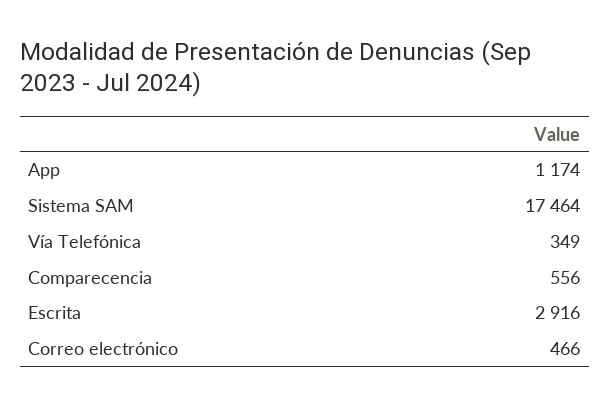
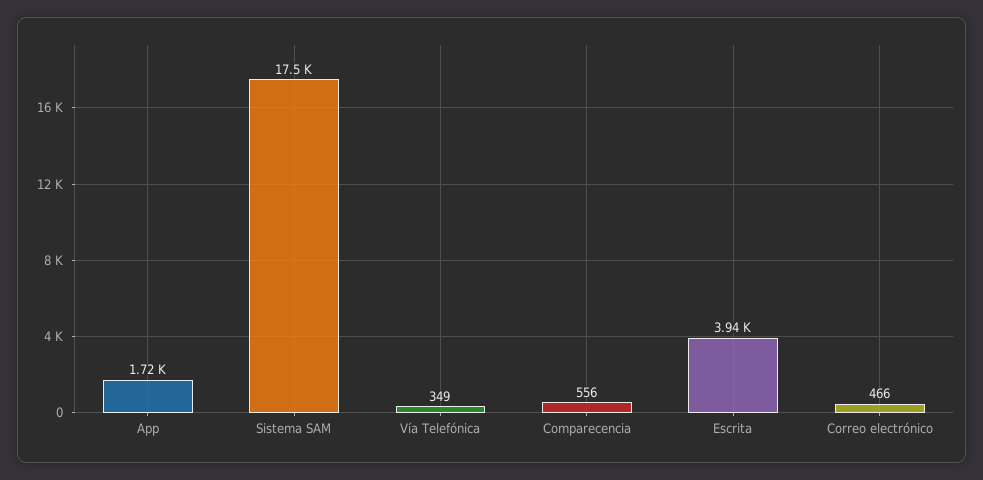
  {
-   "App": 1174,
+   "App": 1720,
    "Sistema SAM": 17464,
    "Vía Telefónica": 349,
    "Comparecencia": 556,
-   "Escrita": 2916,
+   "Escrita": 3940,
    "Correo electrónico": 466
  }

